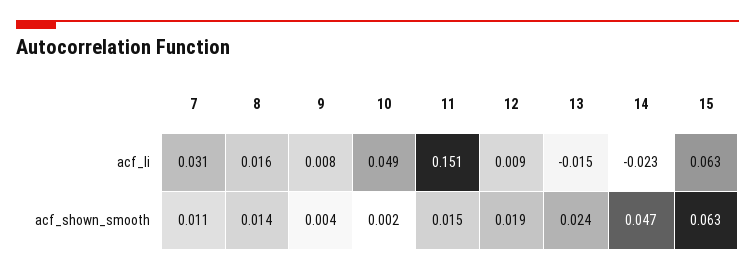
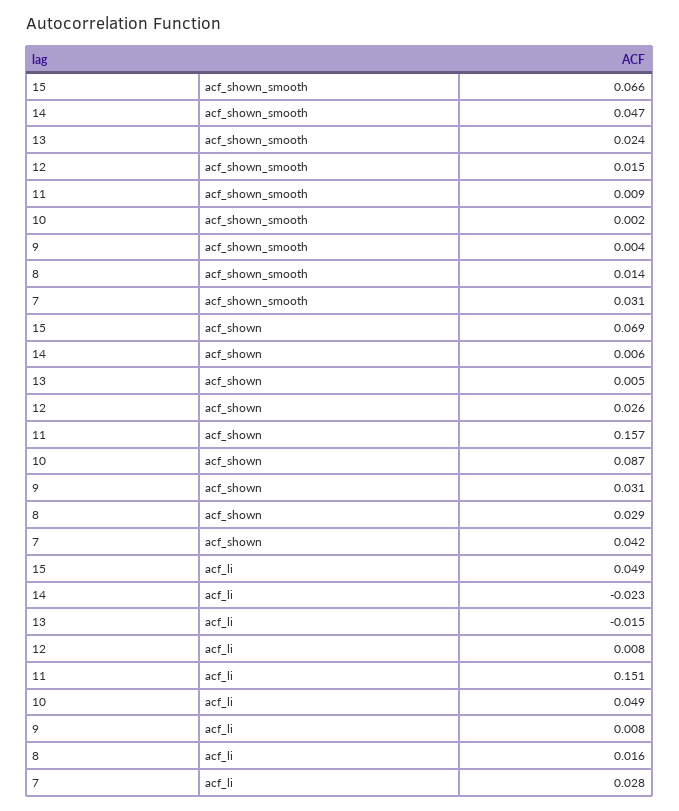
  {
    "7": {
-     "acf_li": 0.031,
+     "acf_li": 0.028,
-     "acf_shown_smooth": 0.011
+     "acf_shown_smooth": 0.031,
+     "acf_shown": 0.042
    },
    "8": {
      "acf_li": 0.016,
-     "acf_shown_smooth": 0.014
+     "acf_shown_smooth": 0.014,
+     "acf_shown": 0.029
    },
    "9": {
      "acf_li": 0.008,
-     "acf_shown_smooth": 0.004
+     "acf_shown_smooth": 0.004,
+     "acf_shown": 0.031
    },
    "10": {
      "acf_li": 0.049,
-     "acf_shown_smooth": 0.002
+     "acf_shown_smooth": 0.002,
+     "acf_shown": 0.087
    },
    "11": {
      "acf_li": 0.151,
-     "acf_shown_smooth": 0.015
+     "acf_shown_smooth": 0.009,
+     "acf_shown": 0.157
    },
    "12": {
-     "acf_li": 0.009,
+     "acf_li": 0.008,
-     "acf_shown_smooth": 0.019
+     "acf_shown_smooth": 0.015,
+     "acf_shown": 0.026
    },
    "13": {
      "acf_li": -0.015,
-     "acf_shown_smooth": 0.024
+     "acf_shown_smooth": 0.024,
+     "acf_shown": 0.005
    },
    "14": {
      "acf_li": -0.023,
-     "acf_shown_smooth": 0.047
+     "acf_shown_smooth": 0.047,
+     "acf_shown": 0.006
    },
    "15": {
-     "acf_li": 0.063,
+     "acf_li": 0.049,
-     "acf_shown_smooth": 0.063
+     "acf_shown_smooth": 0.066,
+     "acf_shown": 0.069
    }
  }

